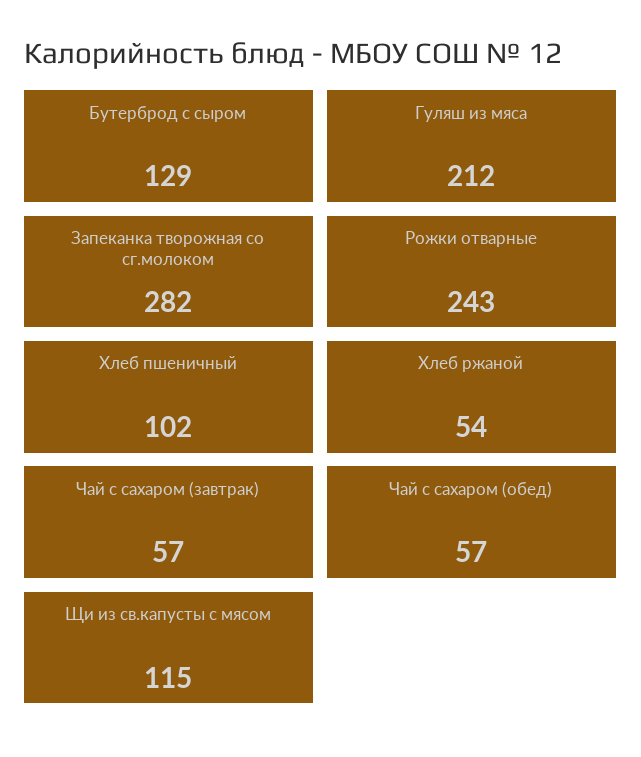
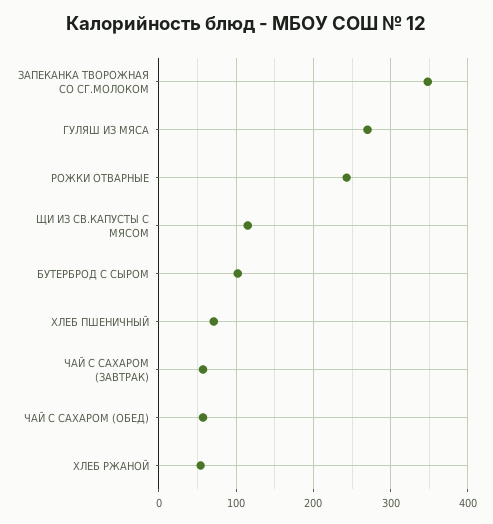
  {
-   "Бутерброд с сыром": 129,
+   "Бутерброд с сыром": 100,
-   "Гуляш из мяса": 212,
+   "Гуляш из мяса": 270,
-   "Запеканка творожная со сг.молоком": 282,
+   "Запеканка творожная со сг.молоком": 350,
    "Рожки отварные": 243,
-   "Хлеб пшеничный": 102,
+   "Хлеб пшеничный": 70,
    "Хлеб ржаной": 54,
    "Чай с сахаром (завтрак)": 57,
    "Чай с сахаром (обед)": 57,
    "Щи из св.капусты с мясом": 115
  }

